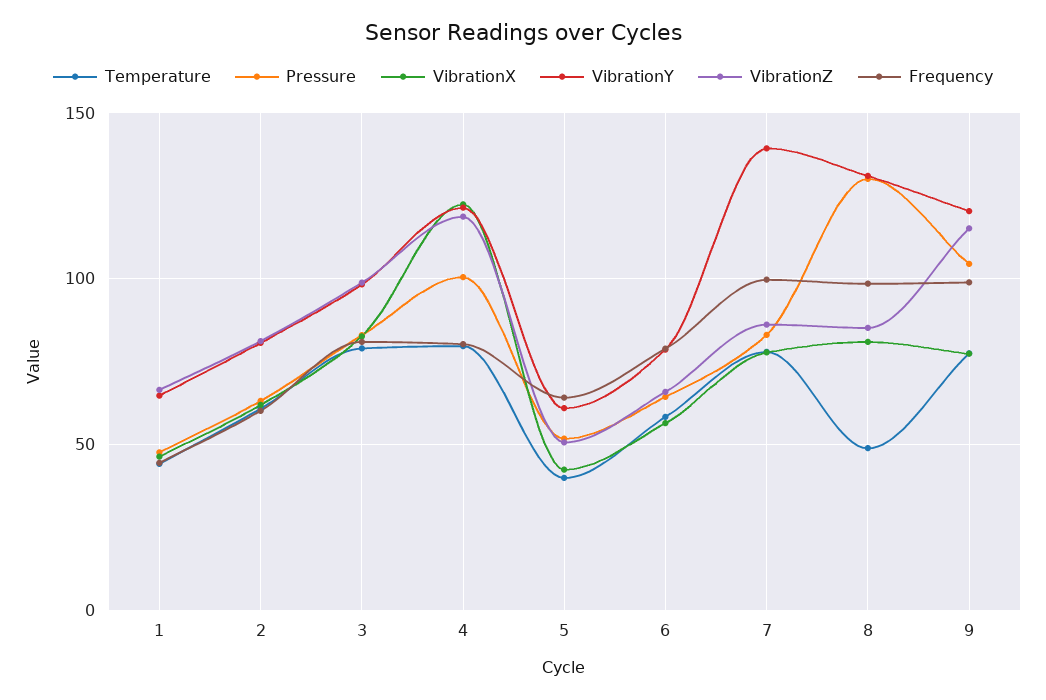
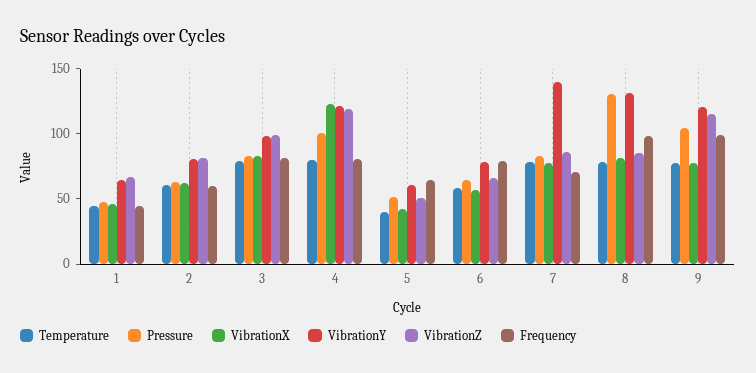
  {
    "Temperature": {
      "1": 45,
      "2": 60,
      "3": 80,
      "4": 80,
      "5": 40,
      "6": 60,
      "7": 80,
-     "8": 50,
+     "8": 80,
      "9": 75
    },
    "Pressure": {
      "1": 50,
      "2": 65,
      "3": 85,
      "4": 100,
      "5": 50,
      "6": 65,
      "7": 85,
      "8": 130,
      "9": 105
    },
    "VibrationX": {
      "1": 45,
      "2": 60,
      "3": 85,
      "4": 120,
      "5": 45,
      "6": 55,
      "7": 80,
      "8": 80,
      "9": 75
    },
    "VibrationY": {
      "1": 65,
      "2": 80,
      "3": 100,
      "4": 120,
      "5": 60,
      "6": 80,
      "7": 140,
      "8": 130,
      "9": 120
    },
    "VibrationZ": {
      "1": 65,
      "2": 80,
      "3": 100,
      "4": 120,
      "5": 50,
      "6": 65,
      "7": 85,
      "8": 85,
      "9": 115
    },
    "Frequency": {
      "1": 45,
      "2": 60,
      "3": 80,
      "4": 80,
      "5": 65,
      "6": 80,
-     "7": 100,
+     "7": 70,
      "8": 100,
      "9": 100
    }
  }

